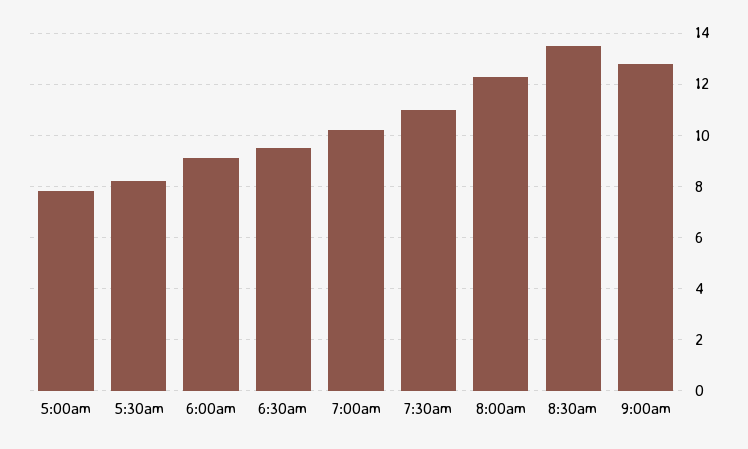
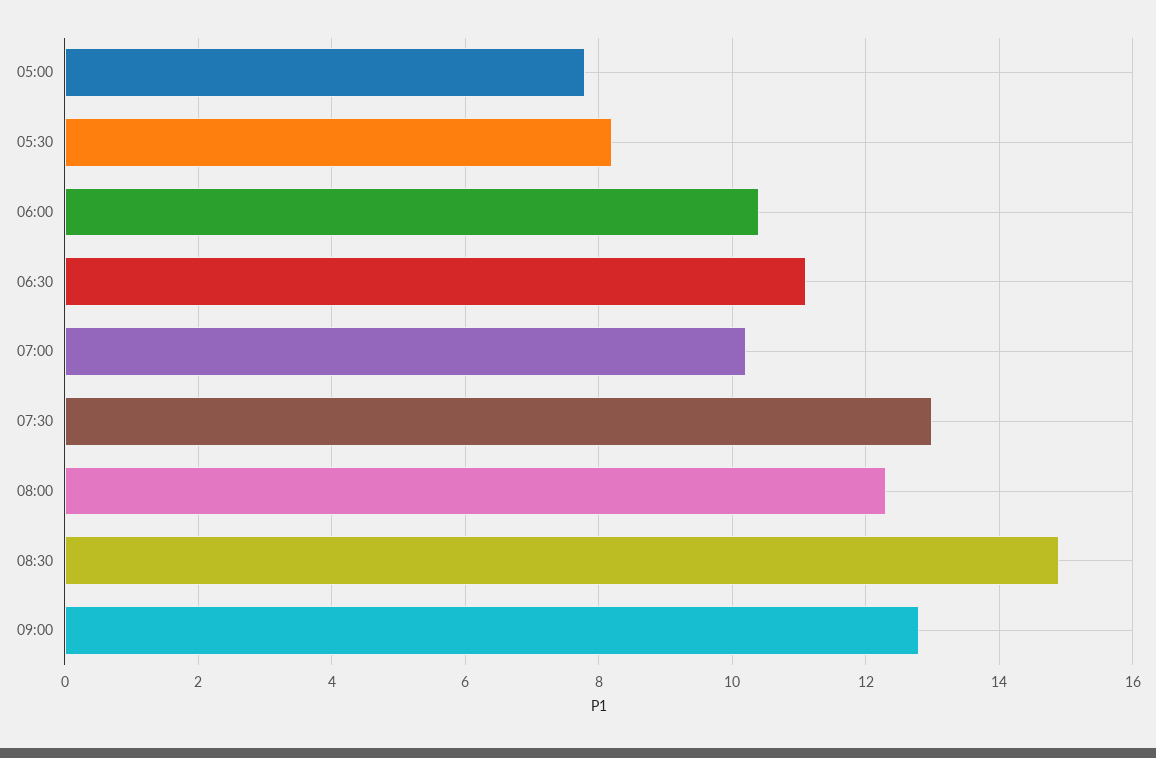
  {
    "5:00am": 8,
    "5:30am": 8,
-   "6:00am": 9,
+   "6:00am": 10.5,
-   "6:30am": 9.5,
+   "6:30am": 11,
    "7:00am": 10,
-   "7:30am": 11,
+   "7:30am": 13,
    "8:00am": 12.5,
-   "8:30am": 13.5,
+   "8:30am": 15,
    "9:00am": 13
  }

